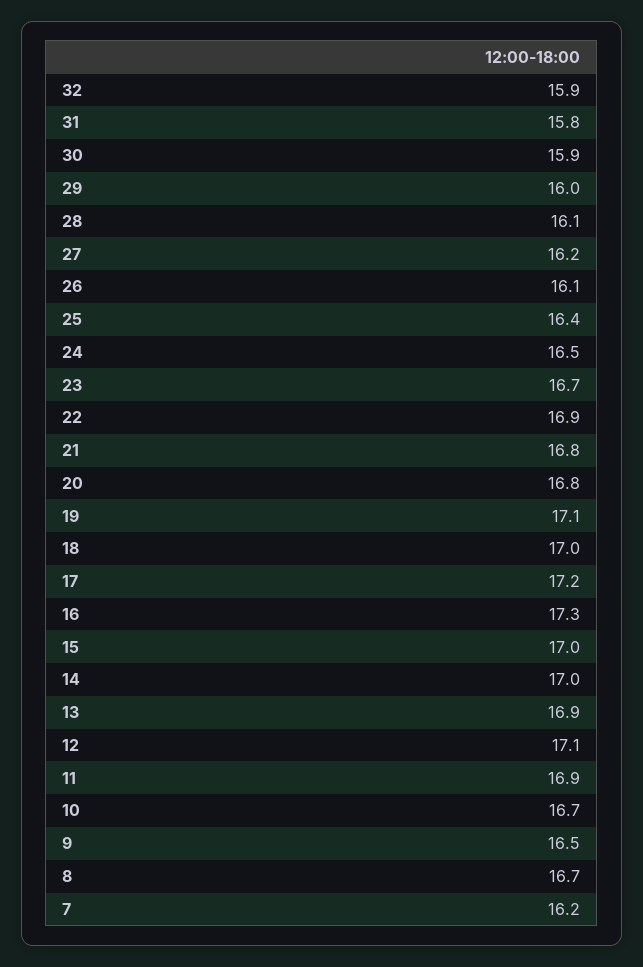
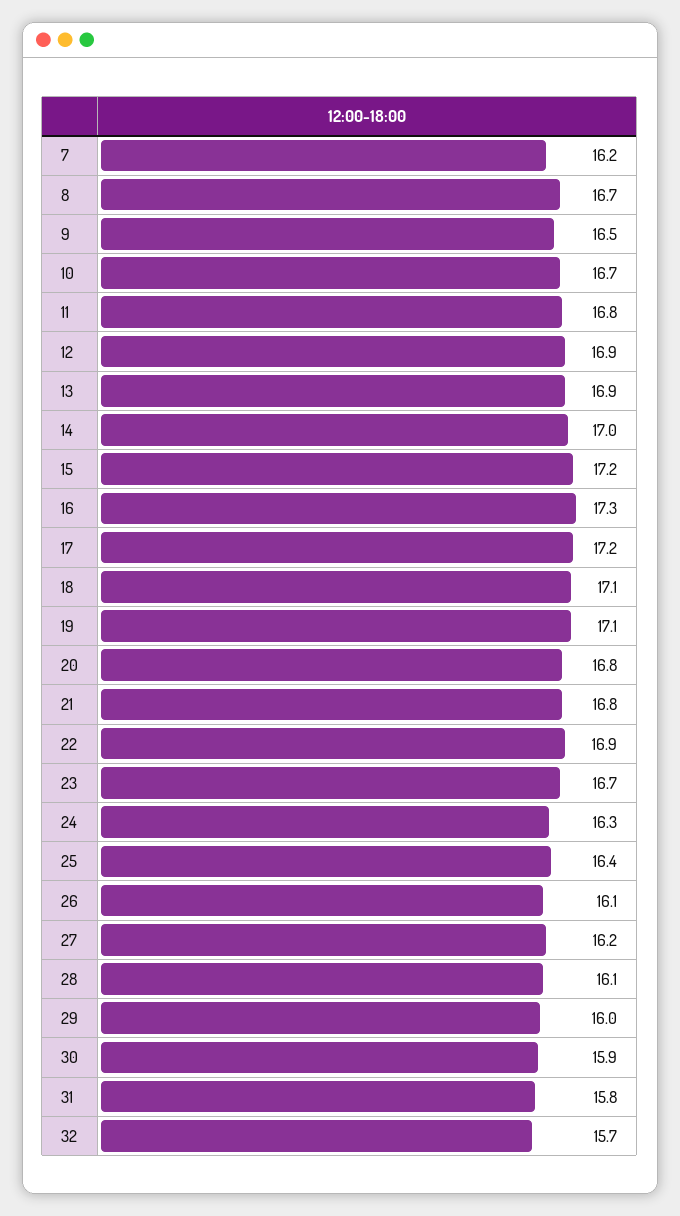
  {
-   "32": 15.9,
+   "32": 15.7,
    "31": 15.8,
    "30": 15.9,
    "29": 16,
    "28": 16.1,
    "27": 16.2,
    "26": 16.1,
    "25": 16.4,
-   "24": 16.5,
+   "24": 16.3,
    "23": 16.7,
    "22": 16.9,
    "21": 16.8,
    "20": 16.8,
    "19": 17.1,
-   "18": 17,
+   "18": 17.1,
    "17": 17.2,
    "16": 17.3,
-   "15": 17,
+   "15": 17.2,
    "14": 17,
    "13": 16.9,
-   "12": 17.1,
+   "12": 16.9,
-   "11": 16.9,
+   "11": 16.8,
    "10": 16.7,
    "9": 16.5,
    "8": 16.7,
    "7": 16.2
  }

